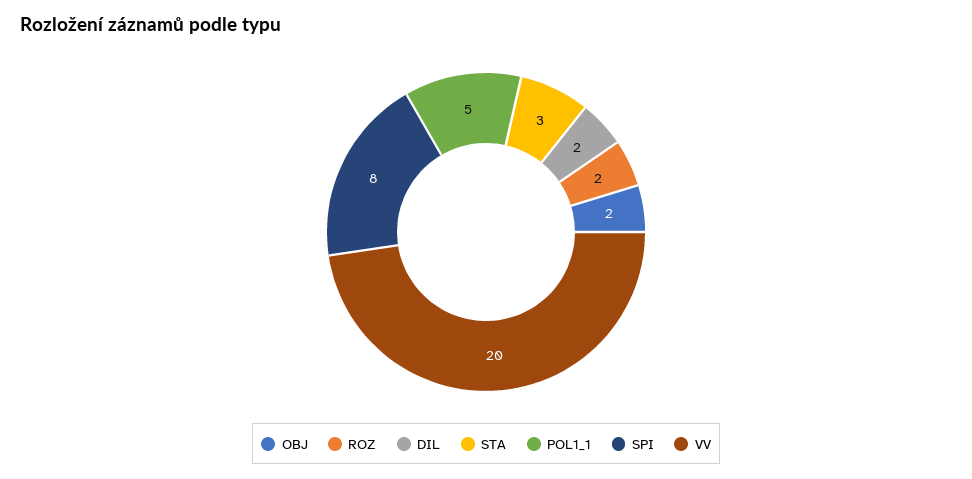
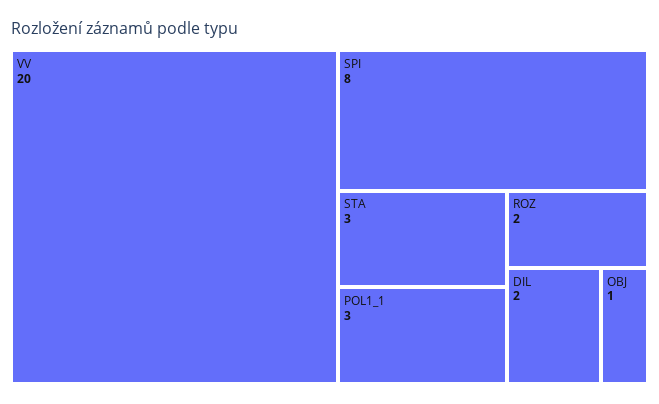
  {
-   "OBJ": 2,
+   "OBJ": 1,
    "ROZ": 2,
    "DIL": 2,
    "STA": 3,
-   "POL1_1": 5,
+   "POL1_1": 3,
    "SPI": 8,
    "VV": 20
  }

